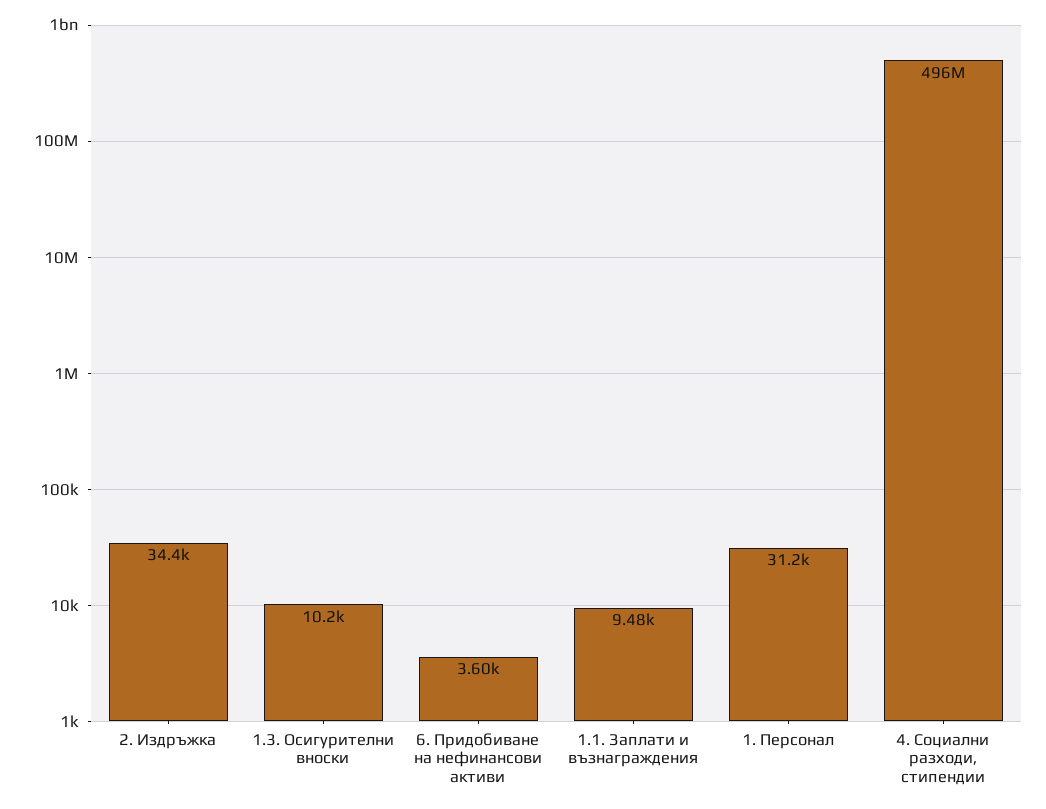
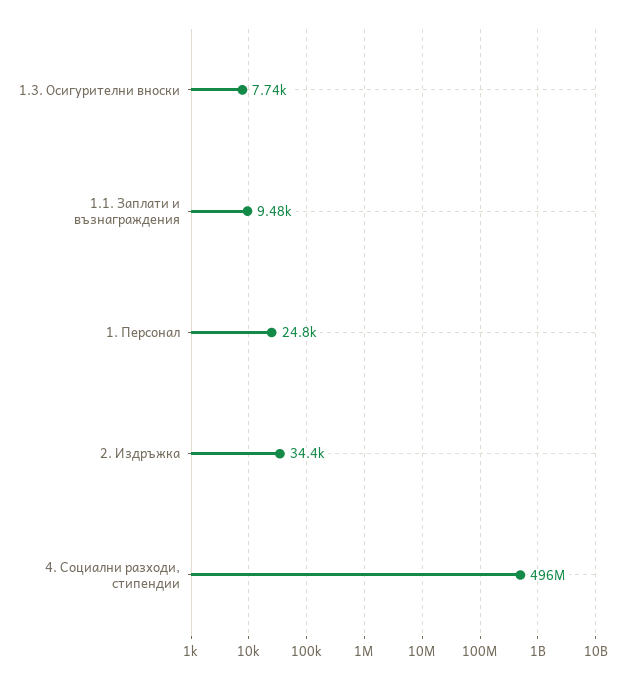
  {
    "2. Издръжка": 34400,
-   "1.3. Осигурителни вноски": 10200,
+   "1.3. Осигурителни вноски": 7740,
-   "6. Придобиване на нeфинансови активи": 3600,
    "1.1. Заплати и възнаграждения": 9480,
-   "1. Персонал": 31200,
+   "1. Персонал": 24800,
    "4. Социални разходи, стипендии": 496000000
  }

